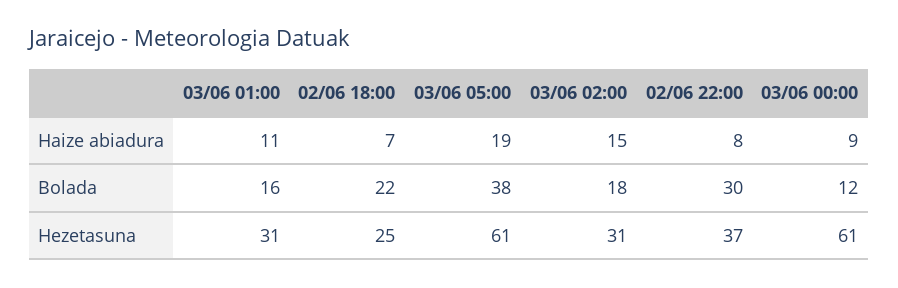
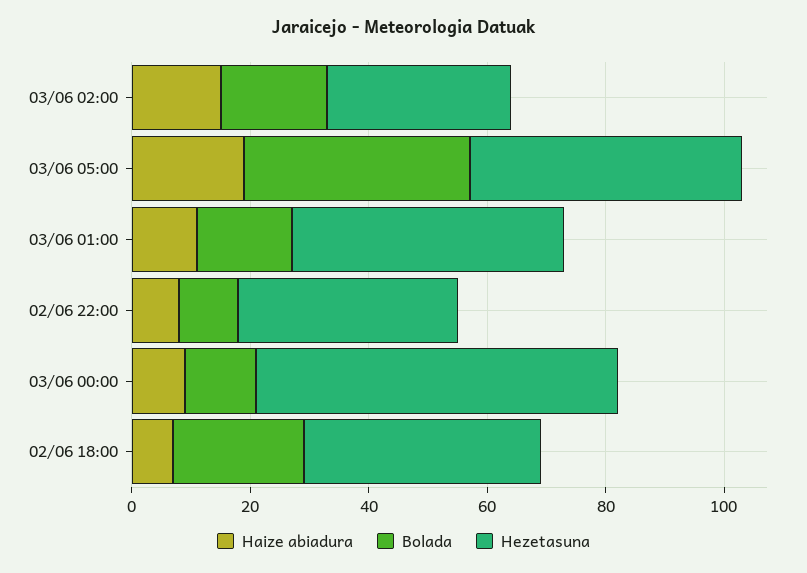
  {
    "Haize abiadura": {
      "03/06 01:00": 11,
      "02/06 18:00": 7,
      "03/06 05:00": 19,
      "03/06 02:00": 15,
      "02/06 22:00": 8,
      "03/06 00:00": 9
    },
    "Bolada": {
      "03/06 01:00": 16,
      "02/06 18:00": 22,
      "03/06 05:00": 38,
      "03/06 02:00": 18,
-     "02/06 22:00": 30,
+     "02/06 22:00": 10,
      "03/06 00:00": 12
    },
    "Hezetasuna": {
-     "03/06 01:00": 31,
+     "03/06 01:00": 45,
-     "02/06 18:00": 25,
+     "02/06 18:00": 40,
-     "03/06 05:00": 61,
+     "03/06 05:00": 45,
      "03/06 02:00": 31,
      "02/06 22:00": 37,
      "03/06 00:00": 61
    }
  }

